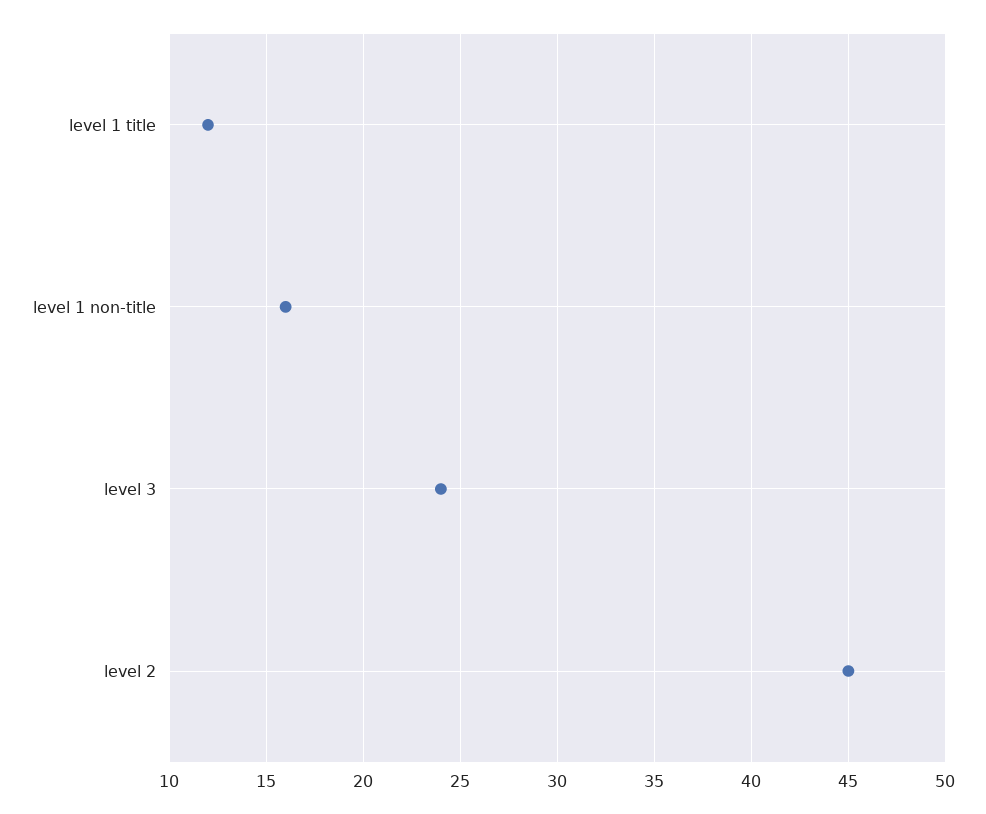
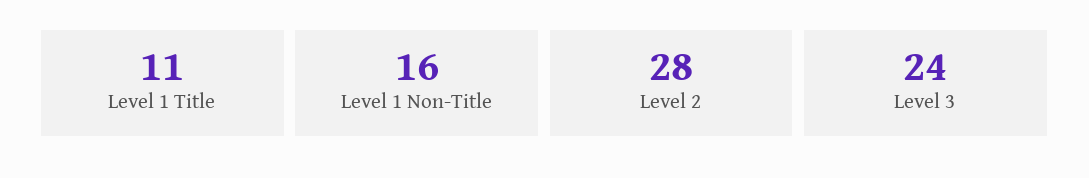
  {
-   "level 1 title": 12,
+   "level 1 title": 11,
    "level 1 non-title": 16,
    "level 3": 24,
-   "level 2": 45
+   "level 2": 28
  }

